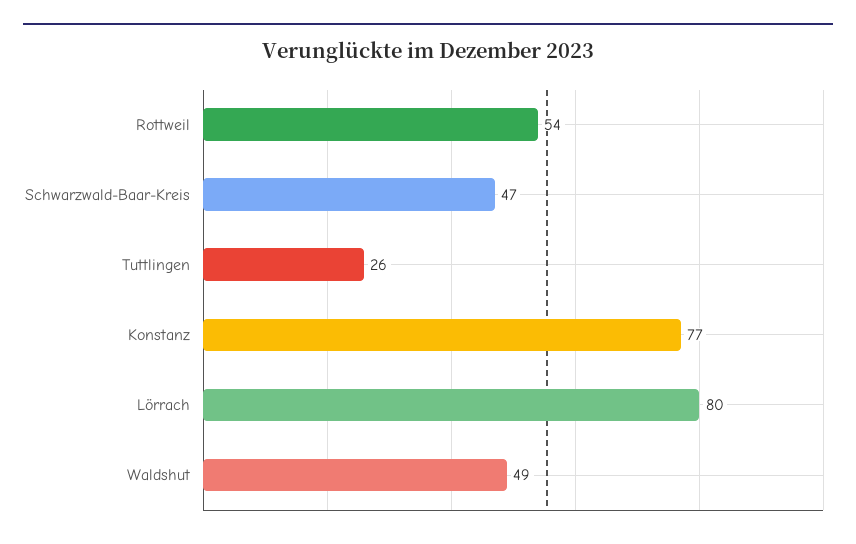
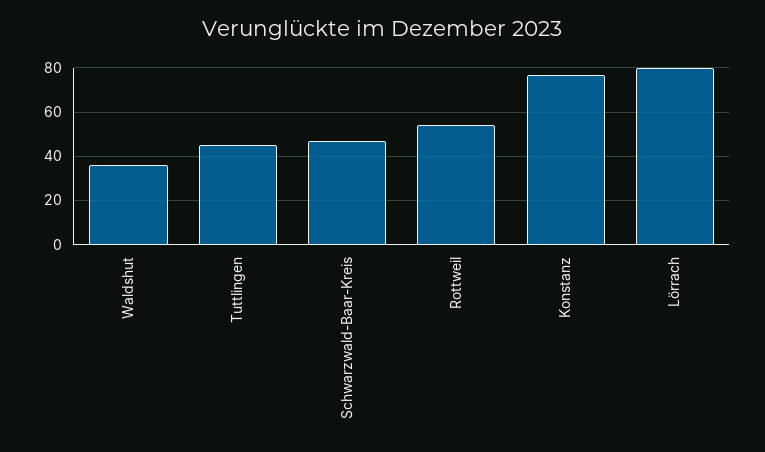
  {
    "Rottweil": 54,
    "Schwarzwald-Baar-Kreis": 47,
-   "Tuttlingen": 26,
+   "Tuttlingen": 45,
    "Konstanz": 77,
    "Lörrach": 80,
-   "Waldshut": 49
+   "Waldshut": 35
  }

